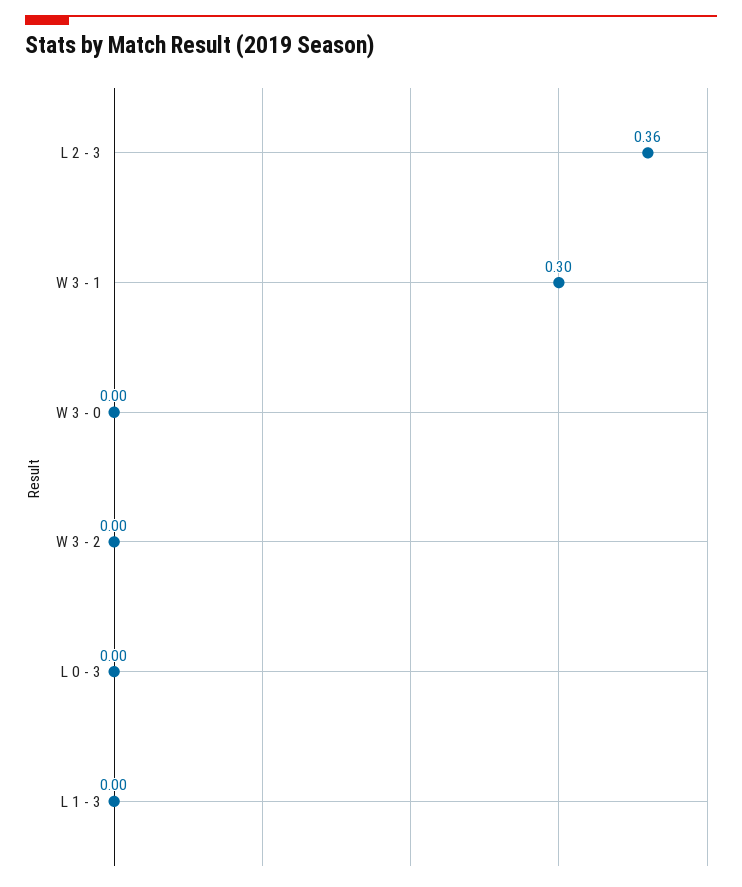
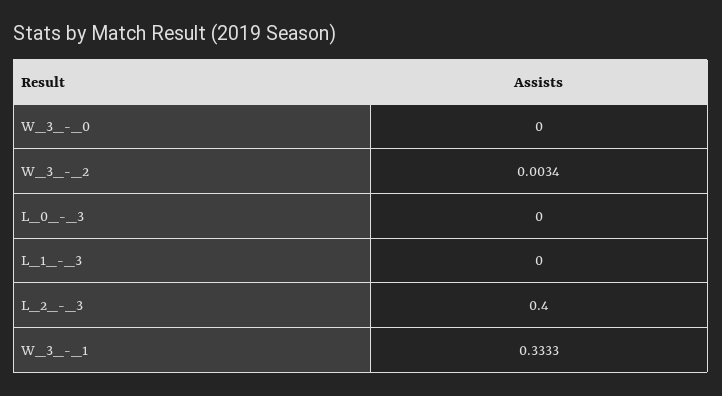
  {
-   "L 2 - 3": 0.36,
+   "L 2 - 3": 0.4,
-   "W 3 - 1": 0.3,
+   "W 3 - 1": 0.3333,
    "W 3 - 0": 0,
-   "W 3 - 2": 0,
+   "W 3 - 2": 0.0034,
    "L 0 - 3": 0,
    "L 1 - 3": 0
  }

